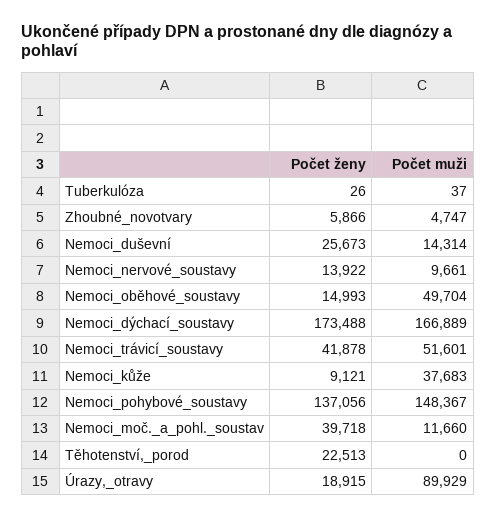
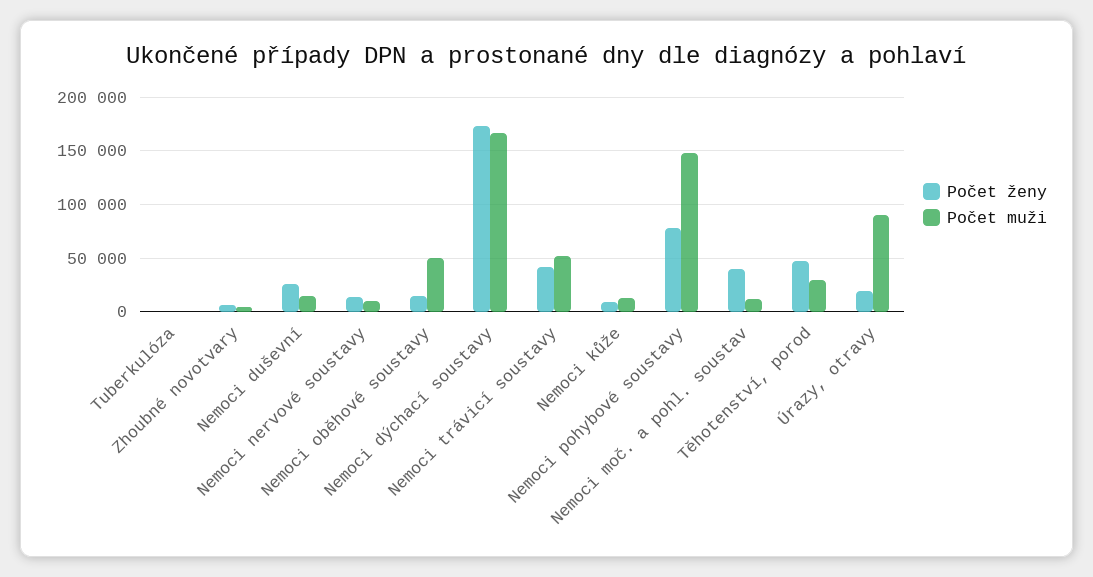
  {
    "Počet ženy": {
      "Tuberkulóza": 26,
      "Zhoubné_novotvary": 5866,
      "Nemoci_duševní": 25673,
      "Nemoci_nervové_soustavy": 13922,
      "Nemoci_oběhové_soustavy": 14993,
      "Nemoci_dýchací_soustavy": 173488,
      "Nemoci_trávicí_soustavy": 41878,
      "Nemoci_kůže": 9121,
-     "Nemoci_pohybové_soustavy": 137056,
+     "Nemoci_pohybové_soustavy": 80000,
      "Nemoci_moč._a_pohl._soustav": 39718,
-     "Těhotenství,_porod": 22513,
+     "Těhotenství,_porod": 50000,
      "Úrazy,_otravy": 18915
    },
    "Počet muži": {
      "Tuberkulóza": 37,
      "Zhoubné_novotvary": 4747,
      "Nemoci_duševní": 14314,
      "Nemoci_nervové_soustavy": 9661,
      "Nemoci_oběhové_soustavy": 49704,
      "Nemoci_dýchací_soustavy": 166889,
      "Nemoci_trávicí_soustavy": 51601,
-     "Nemoci_kůže": 37683,
+     "Nemoci_kůže": 10000,
      "Nemoci_pohybové_soustavy": 148367,
      "Nemoci_moč._a_pohl._soustav": 11660,
-     "Těhotenství,_porod": 0,
+     "Těhotenství,_porod": 30000,
      "Úrazy,_otravy": 89929
    }
  }

